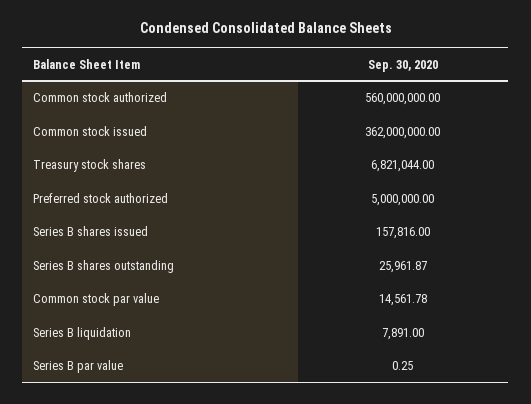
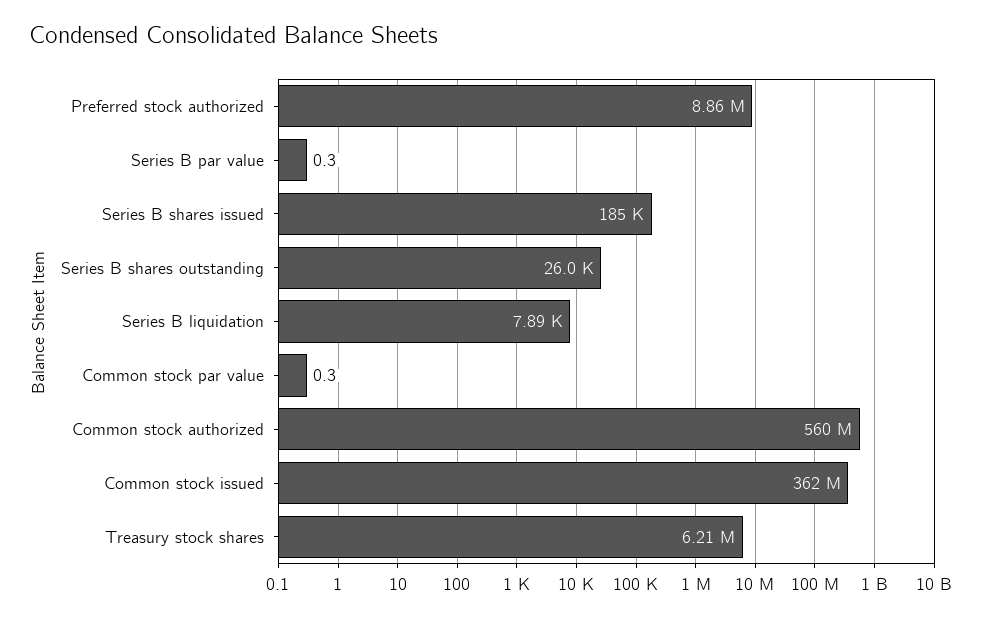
  {
    "Common stock authorized": 560000000,
    "Common stock issued": 362000000,
-   "Treasury stock shares": 6821044,
+   "Treasury stock shares": 6210000,
-   "Preferred stock authorized": 5000000,
+   "Preferred stock authorized": 8860000,
-   "Series B shares issued": 157816,
+   "Series B shares issued": 185000,
    "Series B shares outstanding": 25961.87,
-   "Common stock par value": 14561.78,
+   "Common stock par value": 0.3,
    "Series B liquidation": 7891,
    "Series B par value": 0.25
  }

